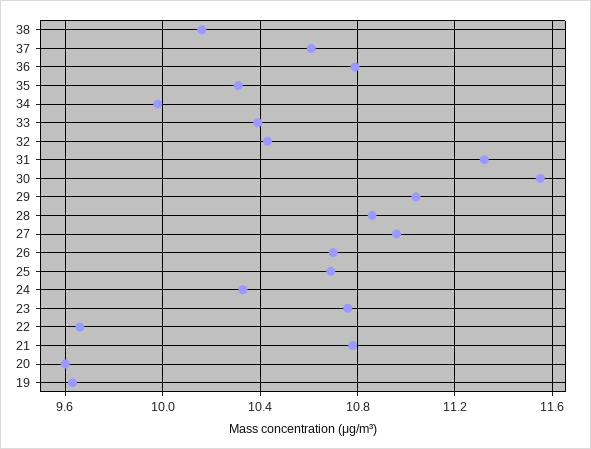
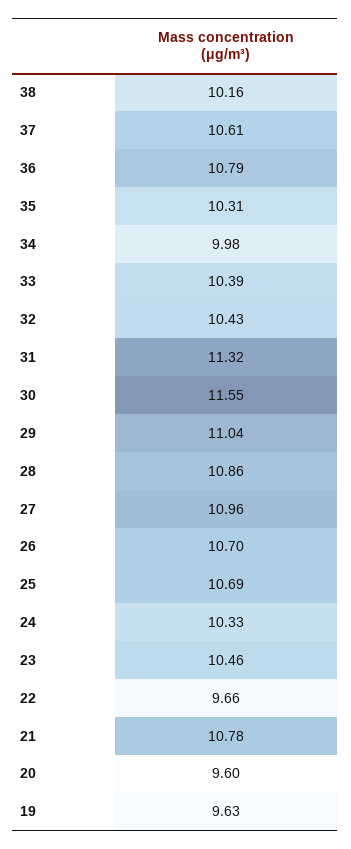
  {
    "38": 10.16,
    "37": 10.61,
    "36": 10.79,
    "35": 10.31,
    "34": 9.98,
    "33": 10.39,
    "32": 10.43,
    "31": 11.32,
    "30": 11.55,
    "29": 11.04,
    "28": 10.86,
    "27": 10.96,
    "26": 10.7,
    "25": 10.69,
    "24": 10.33,
-   "23": 10.75,
+   "23": 10.46,
    "22": 9.66,
    "21": 10.78,
    "20": 9.6,
    "19": 9.63
  }

